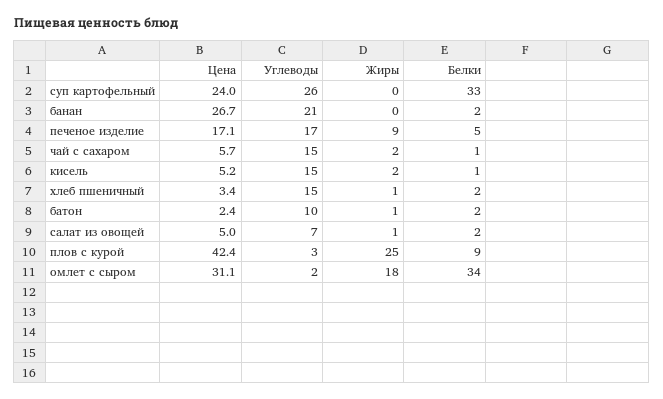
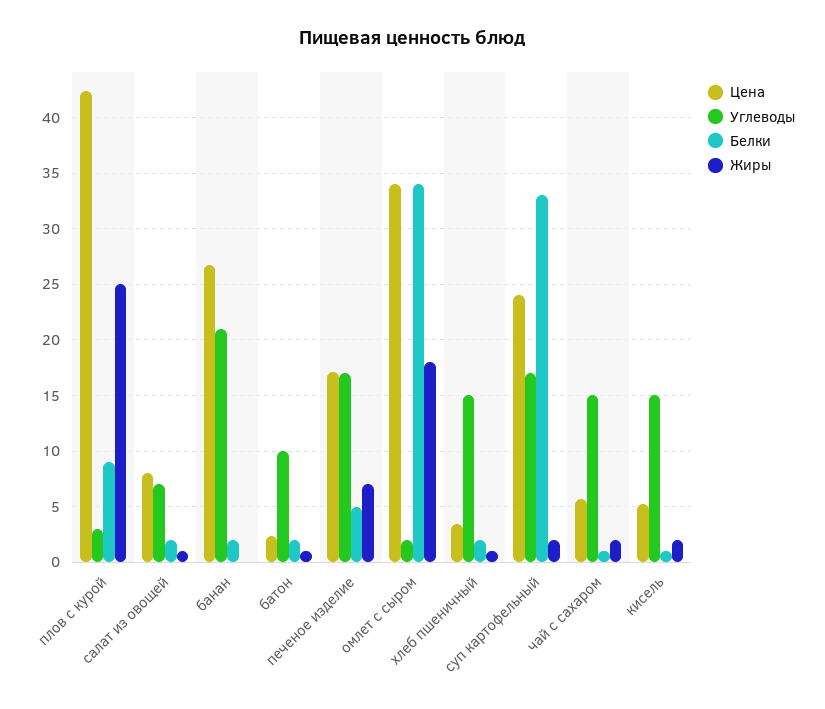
  {
    "Цена": {
      "суп картофельный": 24,
      "банан": 26.7,
      "печеное изделие": 17.1,
      "чай с сахаром": 5.7,
      "кисель": 5.2,
      "хлеб пшеничный": 3.4,
      "батон": 2.4,
-     "салат из овощей": 5,
+     "салат из овощей": 8,
      "плов с курой": 42.4,
-     "омлет с сыром": 31.1
+     "омлет с сыром": 34
    },
    "Углеводы": {
-     "суп картофельный": 26,
+     "суп картофельный": 17,
      "банан": 21,
      "печеное изделие": 17,
      "чай с сахаром": 15,
      "кисель": 15,
      "хлеб пшеничный": 15,
      "батон": 10,
      "салат из овощей": 7,
      "плов с курой": 3,
      "омлет с сыром": 2
    },
    "Жиры": {
-     "суп картофельный": 0,
+     "суп картофельный": 2,
      "банан": 0,
-     "печеное изделие": 9,
+     "печеное изделие": 7,
      "чай с сахаром": 2,
      "кисель": 2,
      "хлеб пшеничный": 1,
      "батон": 1,
      "салат из овощей": 1,
      "плов с курой": 25,
      "омлет с сыром": 18
    },
    "Белки": {
      "суп картофельный": 33,
      "банан": 2,
      "печеное изделие": 5,
      "чай с сахаром": 1,
      "кисель": 1,
      "хлеб пшеничный": 2,
      "батон": 2,
      "салат из овощей": 2,
      "плов с курой": 9,
      "омлет с сыром": 34
    }
  }

